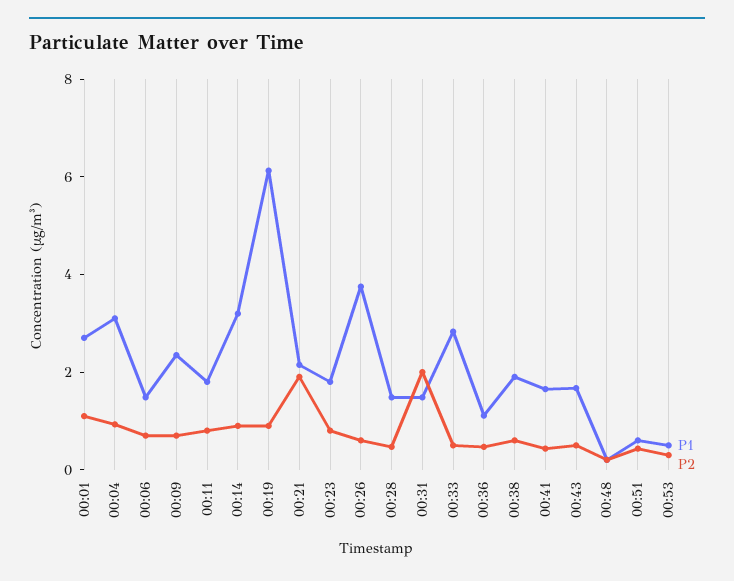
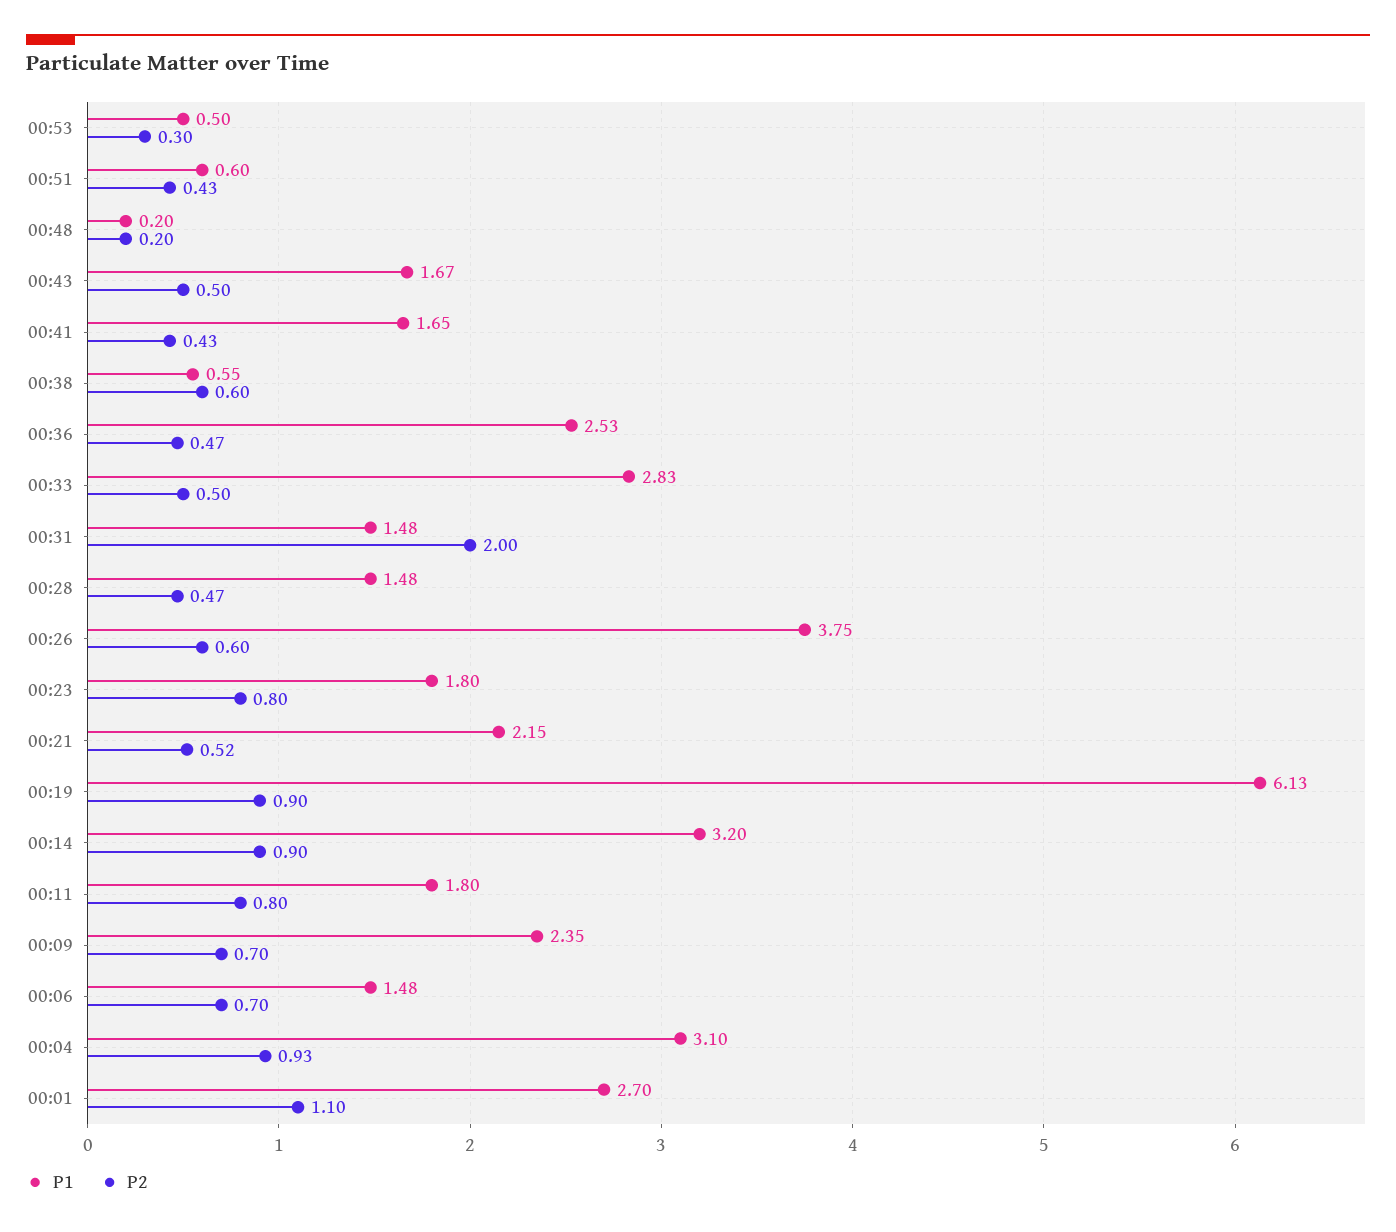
  {
    "P1": {
      "00:01": 2.7,
      "00:04": 3.1,
      "00:06": 1.48,
      "00:09": 2.35,
      "00:11": 1.8,
      "00:14": 3.2,
      "00:19": 6.13,
      "00:21": 2.15,
      "00:23": 1.8,
      "00:26": 3.75,
      "00:28": 1.48,
      "00:31": 1.48,
      "00:33": 2.83,
-     "00:36": 1,
+     "00:36": 2.53,
-     "00:38": 2,
+     "00:38": 0.55,
      "00:41": 1.65,
      "00:43": 1.67,
      "00:48": 0.2,
      "00:51": 0.6,
      "00:53": 0.5
    },
    "P2": {
      "00:01": 1.1,
      "00:04": 0.93,
      "00:06": 0.7,
      "00:09": 0.7,
      "00:11": 0.8,
      "00:14": 0.9,
      "00:19": 0.9,
-     "00:21": 2,
+     "00:21": 0.52,
      "00:23": 0.8,
      "00:26": 0.6,
      "00:28": 0.47,
      "00:31": 2,
      "00:33": 0.5,
      "00:36": 0.47,
      "00:38": 0.6,
      "00:41": 0.43,
      "00:43": 0.5,
      "00:48": 0.2,
      "00:51": 0.43,
      "00:53": 0.3
    }
  }

